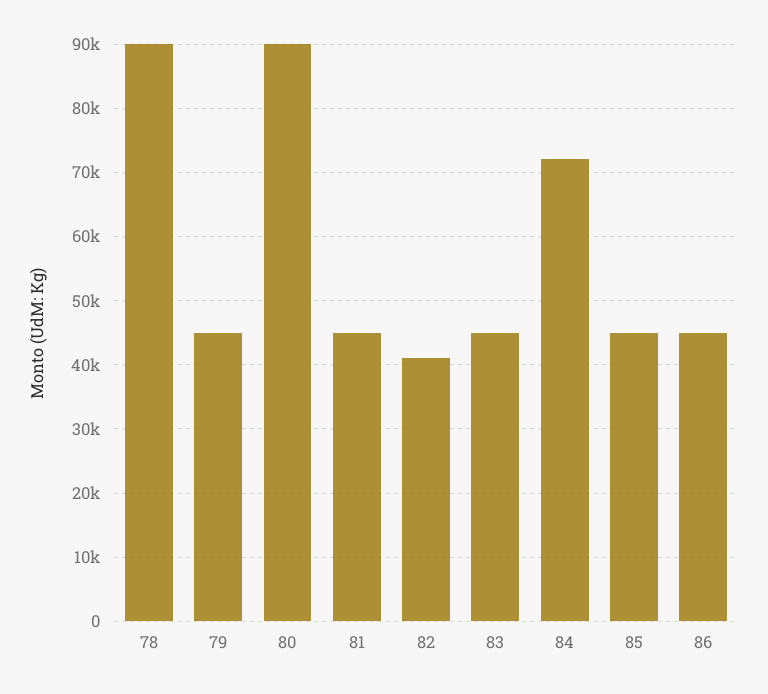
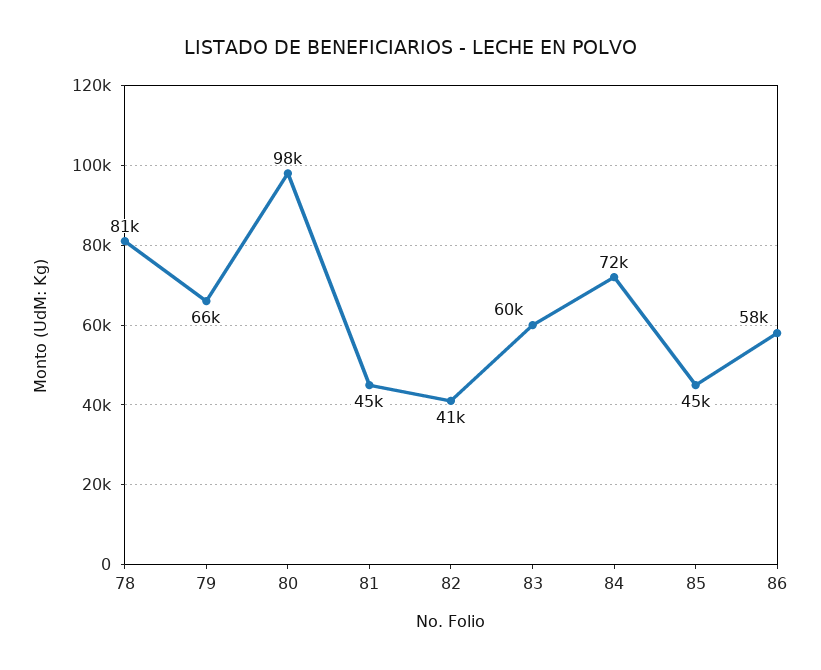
  {
-   "78": 90000,
+   "78": 81000,
-   "79": 45000,
+   "79": 66000,
-   "80": 90000,
+   "80": 98000,
    "81": 45000,
    "82": 41000,
-   "83": 45000,
+   "83": 60000,
    "84": 72000,
    "85": 45000,
-   "86": 45000
+   "86": 58000
  }

